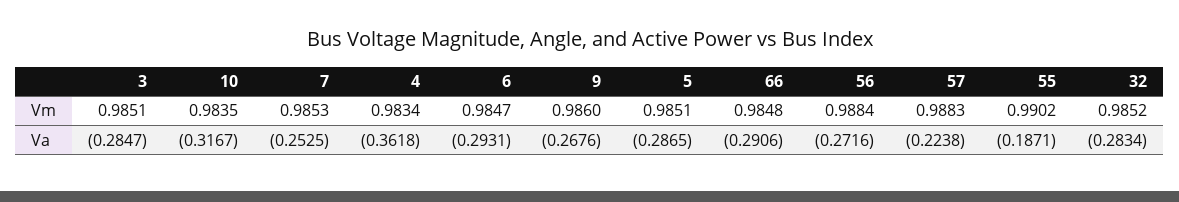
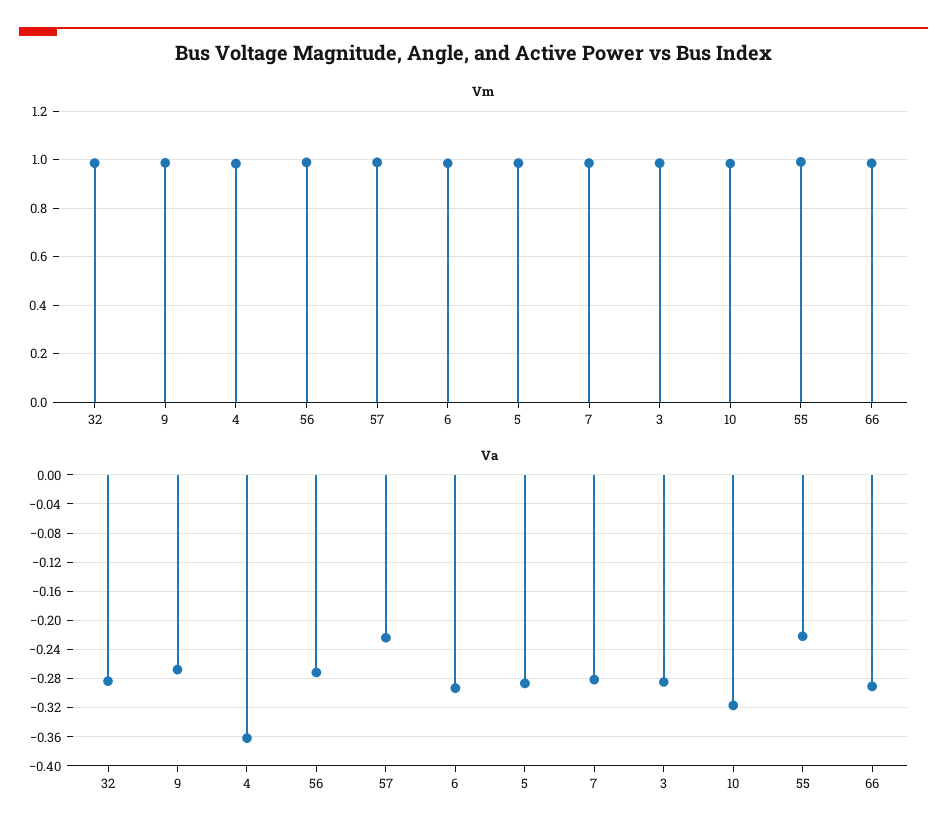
  {
    "Vm": {
      "3": 0.9851,
      "10": 0.9835,
      "7": 0.9853,
      "4": 0.9834,
      "6": 0.9847,
      "9": 0.986,
      "5": 0.9851,
      "66": 0.9848,
      "56": 0.9884,
      "57": 0.9883,
      "55": 0.9902,
      "32": 0.9852
    },
    "Va": {
      "3": -0.2847,
      "10": -0.3167,
-     "7": -0.2525,
+     "7": -0.28,
      "4": -0.3618,
      "6": -0.2931,
      "9": -0.2676,
      "5": -0.2865,
      "66": -0.2906,
      "56": -0.2716,
      "57": -0.2238,
-     "55": -0.1871,
+     "55": -0.22,
      "32": -0.2834
    }
  }

